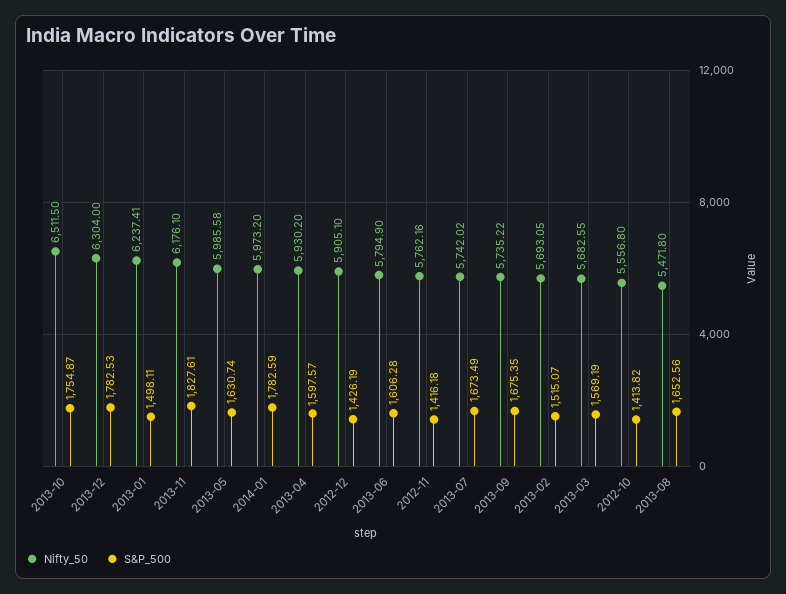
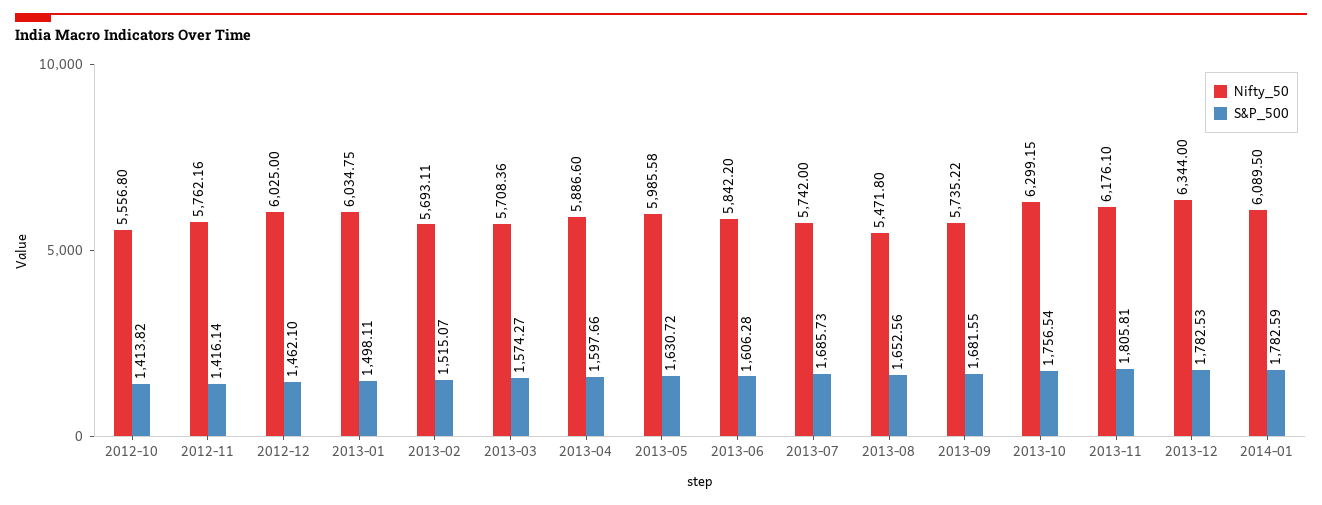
  {
    "Nifty_50": {
-     "2013-10": 6511.5,
+     "2013-10": 6299.15,
-     "2013-12": 6304,
+     "2013-12": 6344,
-     "2013-01": 6237.41,
+     "2013-01": 6034.75,
      "2013-11": 6176.1,
      "2013-05": 5985.58,
-     "2014-01": 5973.2,
+     "2014-01": 6089.5,
-     "2013-04": 5930.2,
+     "2013-04": 5886.6,
-     "2012-12": 5905.1,
+     "2012-12": 6025,
-     "2013-06": 5794.9,
+     "2013-06": 5842.2,
      "2012-11": 5762.16,
-     "2013-07": 5742.02,
+     "2013-07": 5742,
      "2013-09": 5735.22,
-     "2013-02": 5693.05,
+     "2013-02": 5693.11,
-     "2013-03": 5682.55,
+     "2013-03": 5708.36,
      "2012-10": 5556.8,
      "2013-08": 5471.8
    },
    "S&P_500": {
-     "2013-10": 1754.87,
+     "2013-10": 1756.54,
      "2013-12": 1782.53,
      "2013-01": 1498.11,
-     "2013-11": 1827.61,
+     "2013-11": 1805.81,
-     "2013-05": 1630.74,
+     "2013-05": 1630.72,
      "2014-01": 1782.59,
-     "2013-04": 1597.57,
+     "2013-04": 1597.66,
-     "2012-12": 1426.19,
+     "2012-12": 1462.1,
      "2013-06": 1606.28,
-     "2012-11": 1416.18,
+     "2012-11": 1416.14,
-     "2013-07": 1673.49,
+     "2013-07": 1685.73,
-     "2013-09": 1675.35,
+     "2013-09": 1681.55,
      "2013-02": 1515.07,
-     "2013-03": 1569.19,
+     "2013-03": 1574.27,
      "2012-10": 1413.82,
      "2013-08": 1652.56
    }
  }

